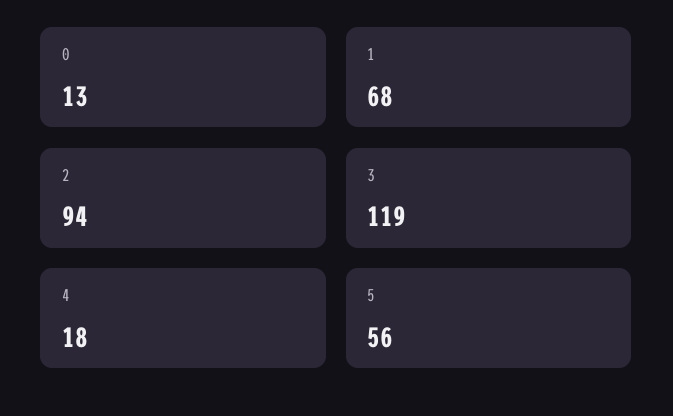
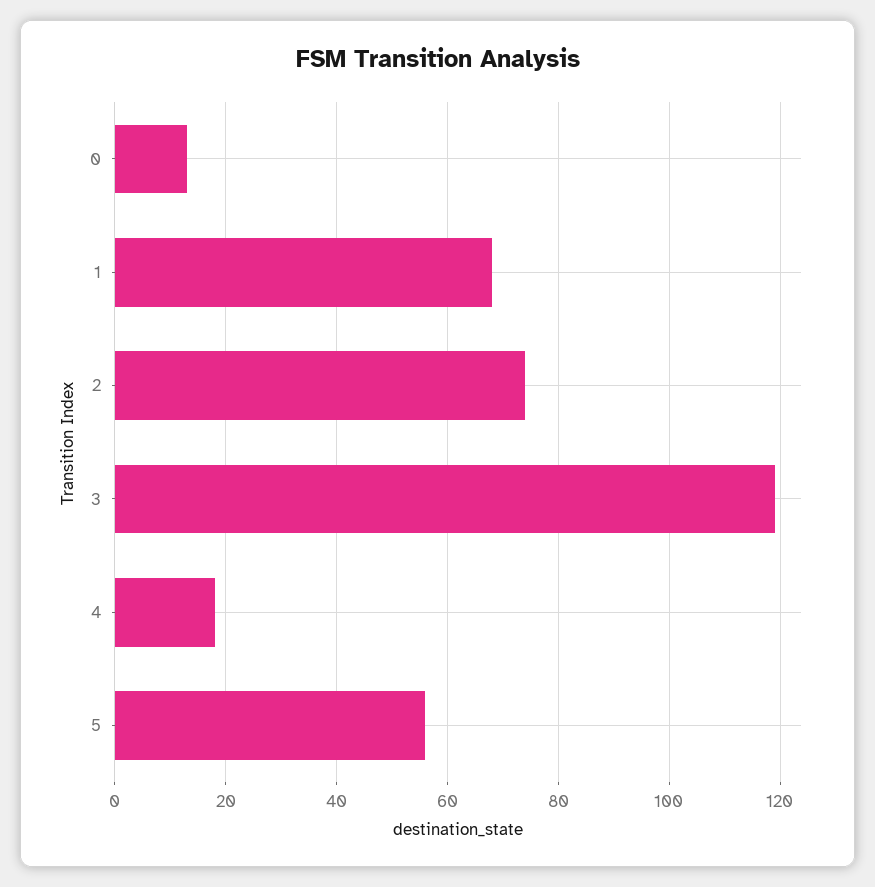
  {
    "0": 13,
    "1": 68,
-   "2": 94,
+   "2": 75,
    "3": 119,
    "4": 18,
    "5": 56
  }

